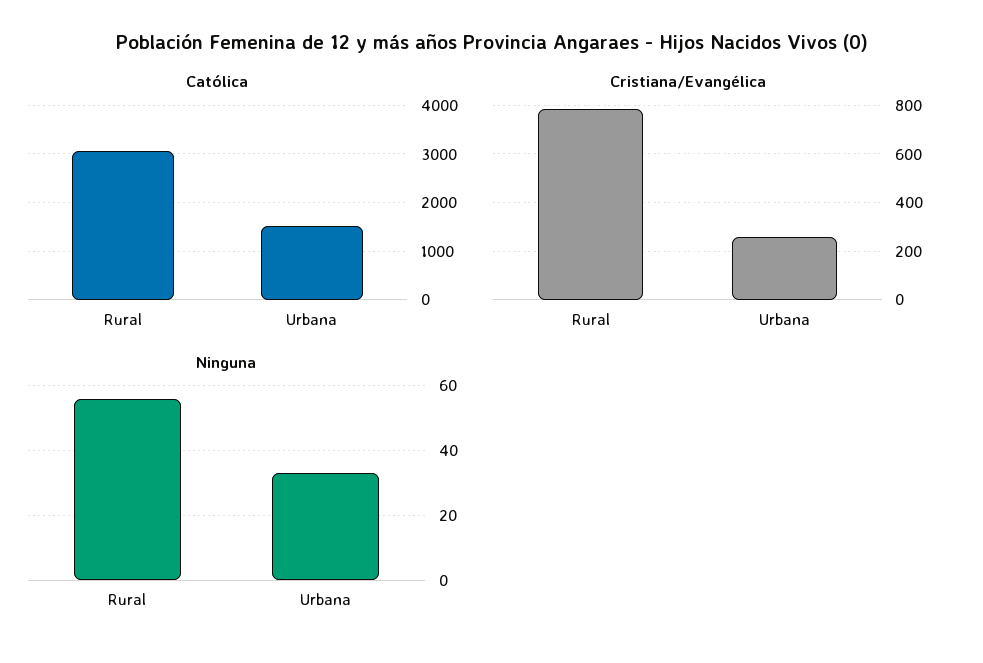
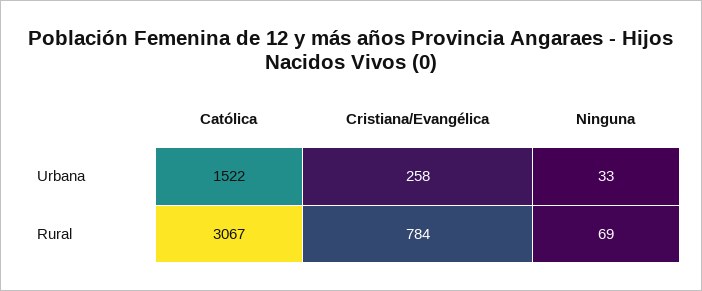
  {
    "Católica": {
      "Rural": 3067,
      "Urbana": 1522
    },
    "Cristiana/Evangélica": {
      "Rural": 784,
      "Urbana": 258
    },
    "Ninguna": {
-     "Rural": 55,
+     "Rural": 69,
      "Urbana": 33
    }
  }

